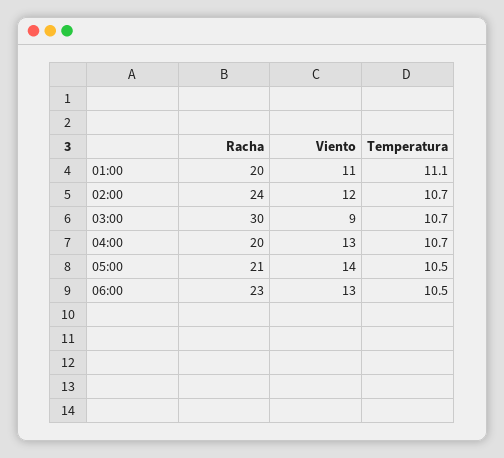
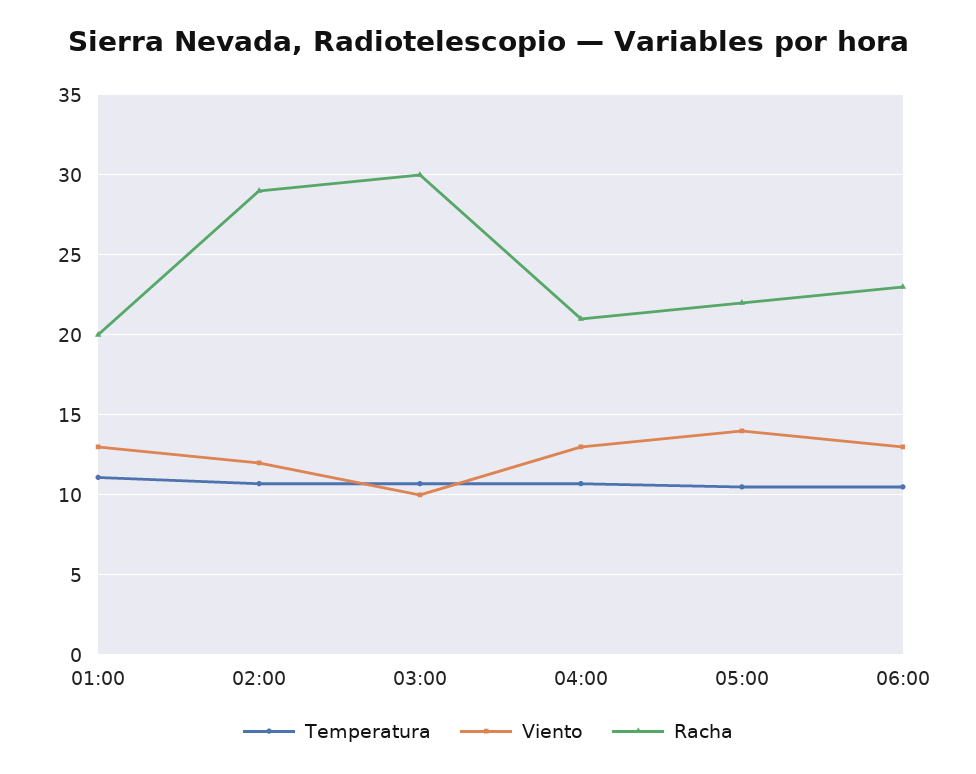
  {
    "Racha": {
      "01:00": 20,
-     "02:00": 24,
+     "02:00": 29,
      "03:00": 30,
-     "04:00": 20,
+     "04:00": 21,
-     "05:00": 21,
+     "05:00": 22,
      "06:00": 23
    },
    "Viento": {
-     "01:00": 11,
+     "01:00": 13,
      "02:00": 12,
-     "03:00": 9,
+     "03:00": 10,
      "04:00": 13,
      "05:00": 14,
      "06:00": 13
    },
    "Temperatura": {
      "01:00": 11.1,
      "02:00": 10.7,
      "03:00": 10.7,
      "04:00": 10.7,
      "05:00": 10.5,
      "06:00": 10.5
    }
  }

